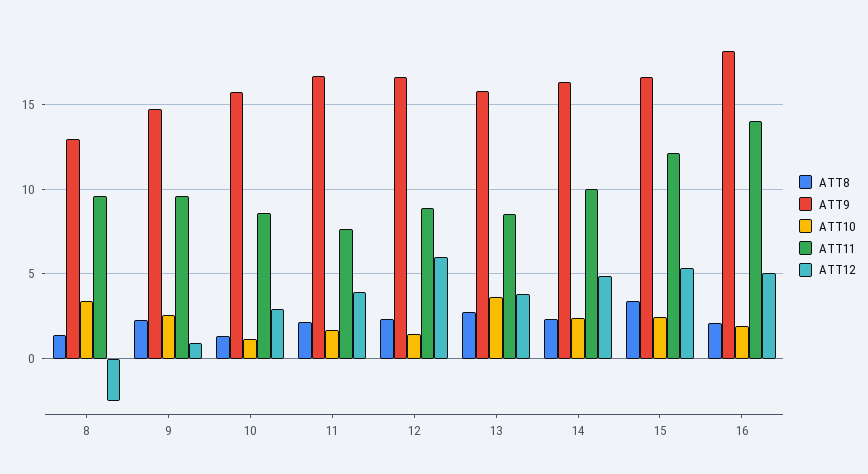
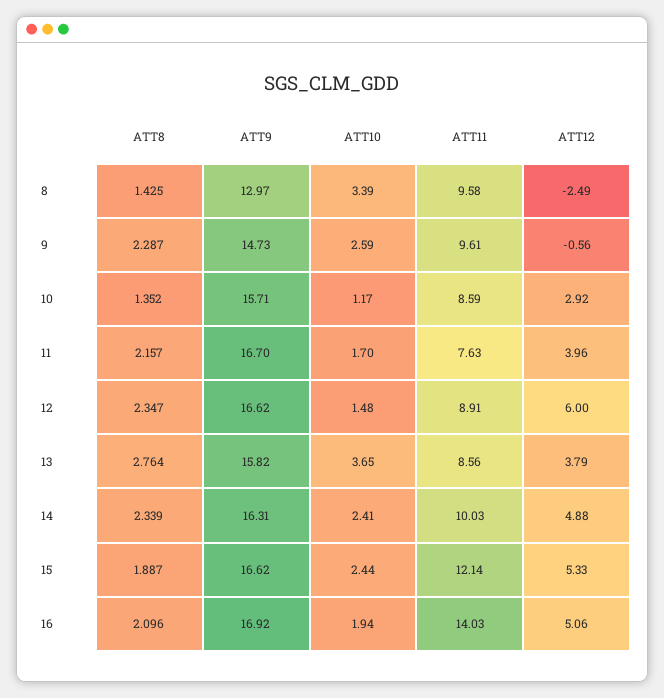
  {
    "ATT8": {
      "8": 1.425,
      "9": 2.287,
      "10": 1.352,
      "11": 2.157,
      "12": 2.347,
      "13": 2.764,
      "14": 2.339,
-     "15": 3.5,
+     "15": 1.887,
      "16": 2.096
    },
    "ATT9": {
      "8": 12.97,
      "9": 14.73,
      "10": 15.71,
      "11": 16.7,
      "12": 16.62,
      "13": 15.82,
      "14": 16.31,
      "15": 16.62,
-     "16": 18
+     "16": 16.92
    },
    "ATT10": {
      "8": 3.39,
      "9": 2.59,
      "10": 1.17,
      "11": 1.7,
      "12": 1.48,
      "13": 3.65,
      "14": 2.41,
      "15": 2.44,
      "16": 1.94
    },
    "ATT11": {
      "8": 9.58,
      "9": 9.61,
      "10": 8.59,
      "11": 7.63,
      "12": 8.91,
      "13": 8.56,
      "14": 10.03,
      "15": 12.14,
      "16": 14.03
    },
    "ATT12": {
      "8": -2.49,
-     "9": 1,
+     "9": -0.56,
      "10": 2.92,
      "11": 3.96,
      "12": 6,
      "13": 3.79,
      "14": 4.88,
      "15": 5.33,
      "16": 5.06
    }
  }

